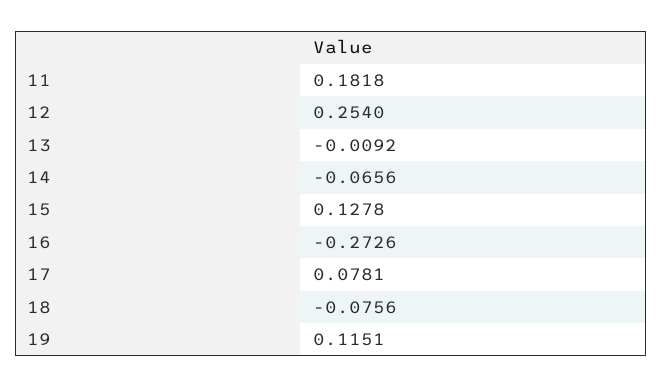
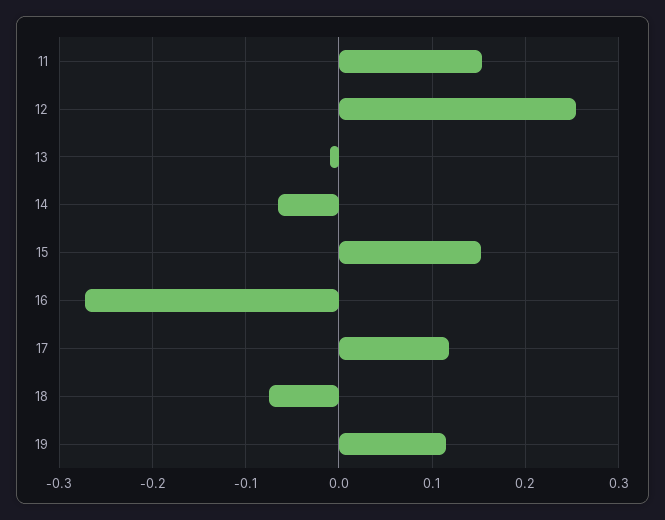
  {
-   "11": 0.1818,
+   "11": 0.15,
    "12": 0.254,
    "13": -0.0092,
    "14": -0.0656,
-   "15": 0.1278,
+   "15": 0.15,
    "16": -0.2726,
-   "17": 0.0781,
+   "17": 0.12,
    "18": -0.0756,
    "19": 0.1151
  }

